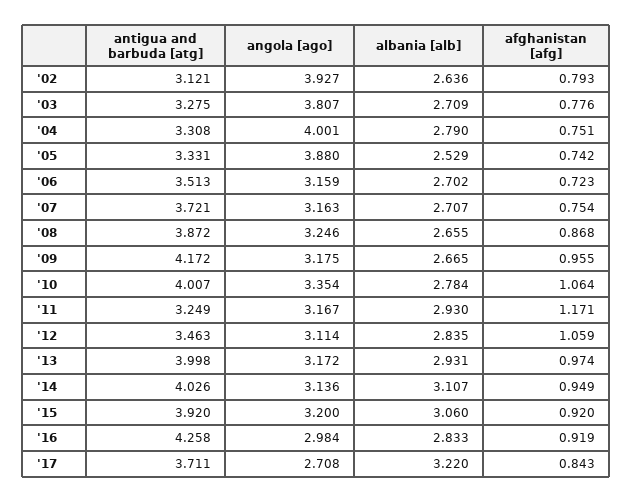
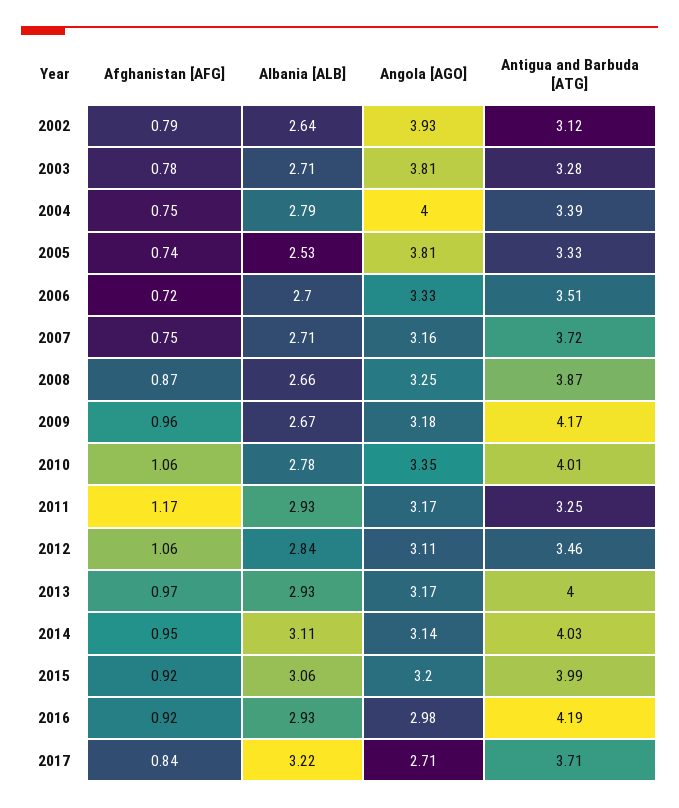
  {
    "antigua and barbuda [atg]": {
      "'02": 3.121,
      "'03": 3.275,
-     "'04": 3.308,
+     "'04": 3.39,
      "'05": 3.331,
      "'06": 3.513,
      "'07": 3.721,
      "'08": 3.872,
      "'09": 4.172,
      "'10": 4.007,
      "'11": 3.249,
      "'12": 3.463,
      "'13": 3.998,
      "'14": 4.026,
-     "'15": 3.92,
+     "'15": 3.99,
-     "'16": 4.258,
+     "'16": 4.19,
      "'17": 3.711
    },
    "angola [ago]": {
      "'02": 3.927,
      "'03": 3.807,
      "'04": 4.001,
-     "'05": 3.88,
+     "'05": 3.81,
-     "'06": 3.159,
+     "'06": 3.33,
      "'07": 3.163,
      "'08": 3.246,
      "'09": 3.175,
      "'10": 3.354,
      "'11": 3.167,
      "'12": 3.114,
      "'13": 3.172,
      "'14": 3.136,
      "'15": 3.2,
      "'16": 2.984,
      "'17": 2.708
    },
    "albania [alb]": {
      "'02": 2.636,
      "'03": 2.709,
      "'04": 2.79,
      "'05": 2.529,
      "'06": 2.702,
      "'07": 2.707,
      "'08": 2.655,
      "'09": 2.665,
      "'10": 2.784,
      "'11": 2.93,
      "'12": 2.835,
      "'13": 2.931,
      "'14": 3.107,
      "'15": 3.06,
-     "'16": 2.833,
+     "'16": 2.93,
      "'17": 3.22
    },
    "afghanistan [afg]": {
      "'02": 0.793,
      "'03": 0.776,
      "'04": 0.751,
      "'05": 0.742,
      "'06": 0.723,
      "'07": 0.754,
      "'08": 0.868,
      "'09": 0.955,
      "'10": 1.064,
      "'11": 1.171,
      "'12": 1.059,
      "'13": 0.974,
      "'14": 0.949,
      "'15": 0.92,
      "'16": 0.919,
      "'17": 0.843
    }
  }

